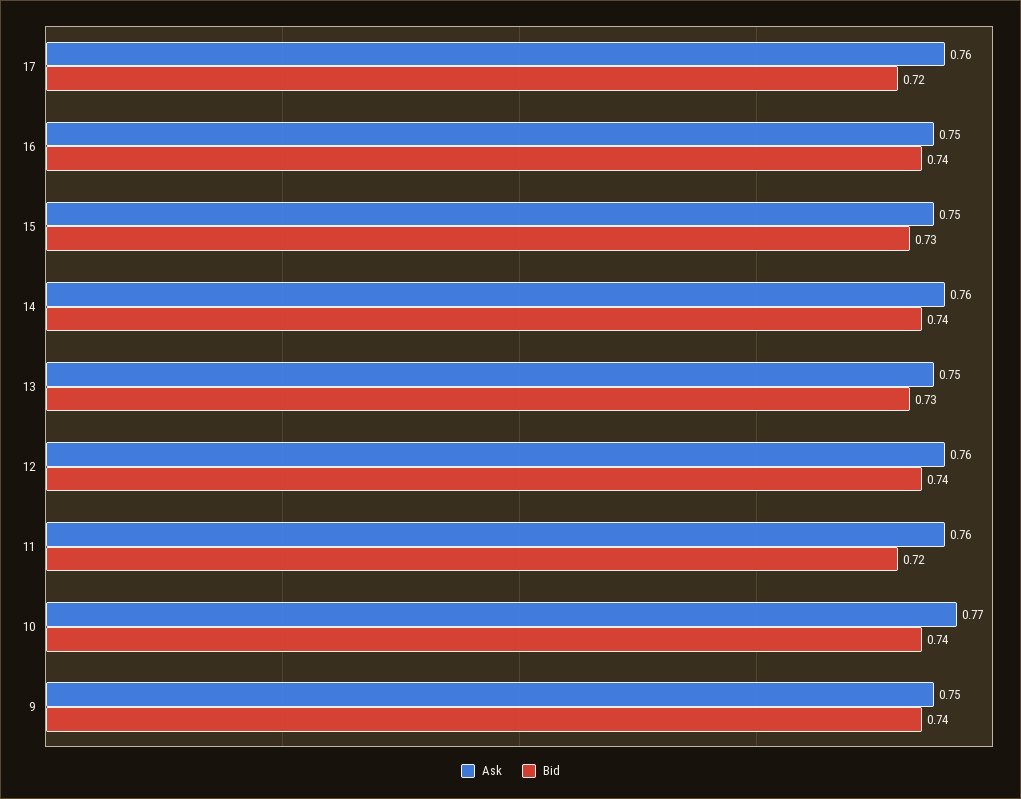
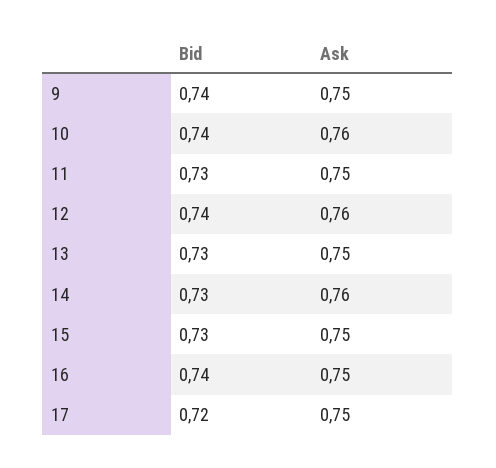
  {
    "Ask": {
-     "17": 0.76,
+     "17": 0.75,
      "16": 0.75,
      "15": 0.75,
      "14": 0.76,
      "13": 0.75,
      "12": 0.76,
-     "11": 0.76,
+     "11": 0.75,
-     "10": 0.77,
+     "10": 0.76,
      "9": 0.75
    },
    "Bid": {
      "17": 0.72,
      "16": 0.74,
      "15": 0.73,
-     "14": 0.74,
+     "14": 0.73,
      "13": 0.73,
      "12": 0.74,
-     "11": 0.72,
+     "11": 0.73,
      "10": 0.74,
      "9": 0.74
    }
  }

